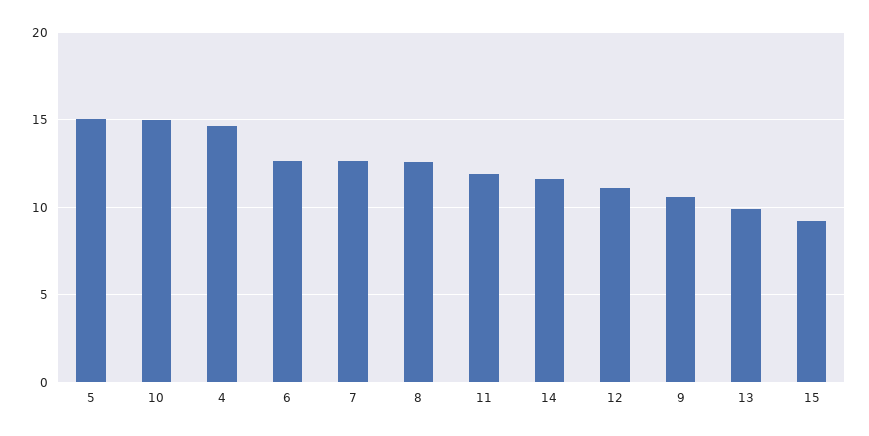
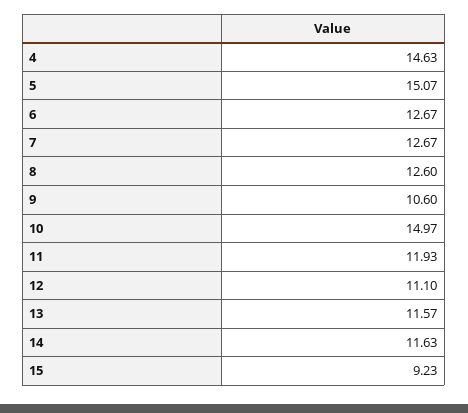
  {
    "5": 15.07,
    "10": 14.97,
    "4": 14.63,
    "6": 12.67,
    "7": 12.67,
    "8": 12.6,
    "11": 11.93,
    "14": 11.63,
    "12": 11.1,
    "9": 10.6,
-   "13": 10,
+   "13": 11.57,
    "15": 9.23
  }

